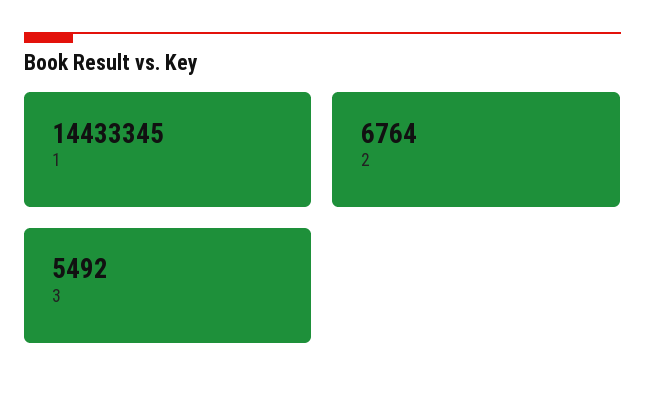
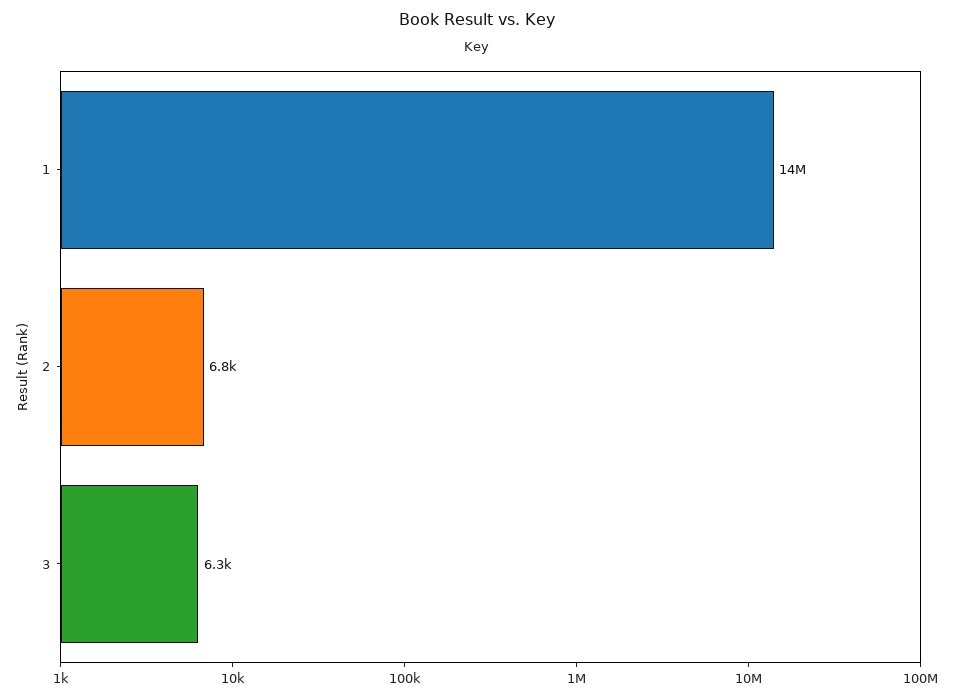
  {
    "1": 14433345,
    "2": 6764,
-   "3": 5492
+   "3": 6300
  }

